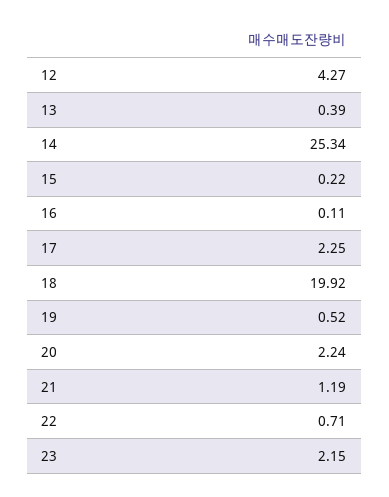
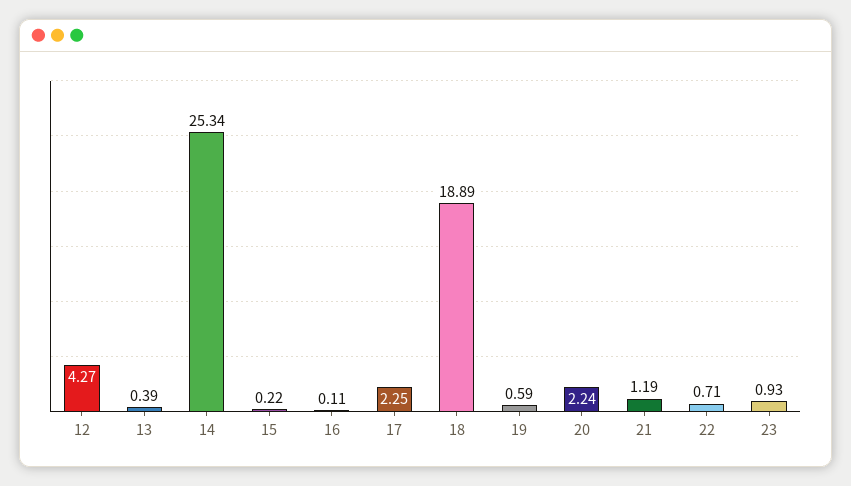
  {
    "12": 4.27,
    "13": 0.39,
    "14": 25.34,
    "15": 0.22,
    "16": 0.11,
    "17": 2.25,
-   "18": 19.92,
+   "18": 18.89,
-   "19": 0.52,
+   "19": 0.59,
    "20": 2.24,
    "21": 1.19,
    "22": 0.71,
-   "23": 2.15
+   "23": 0.93
  }

